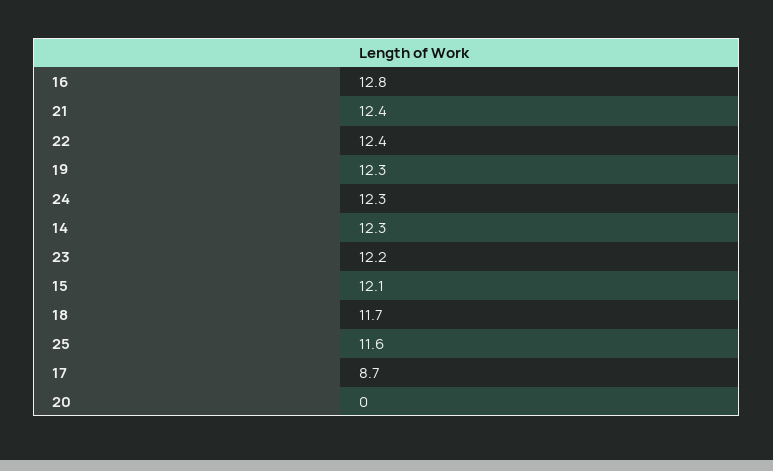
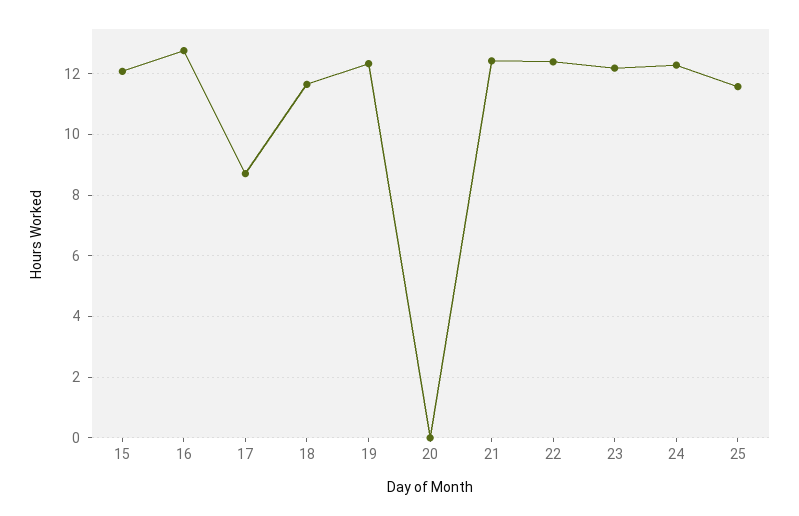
  {
    "16": 12.8,
    "21": 12.4,
    "22": 12.4,
    "19": 12.3,
    "24": 12.3,
-   "14": 12.3,
    "23": 12.2,
    "15": 12.1,
    "18": 11.7,
    "25": 11.6,
    "17": 8.7,
    "20": 0
  }

